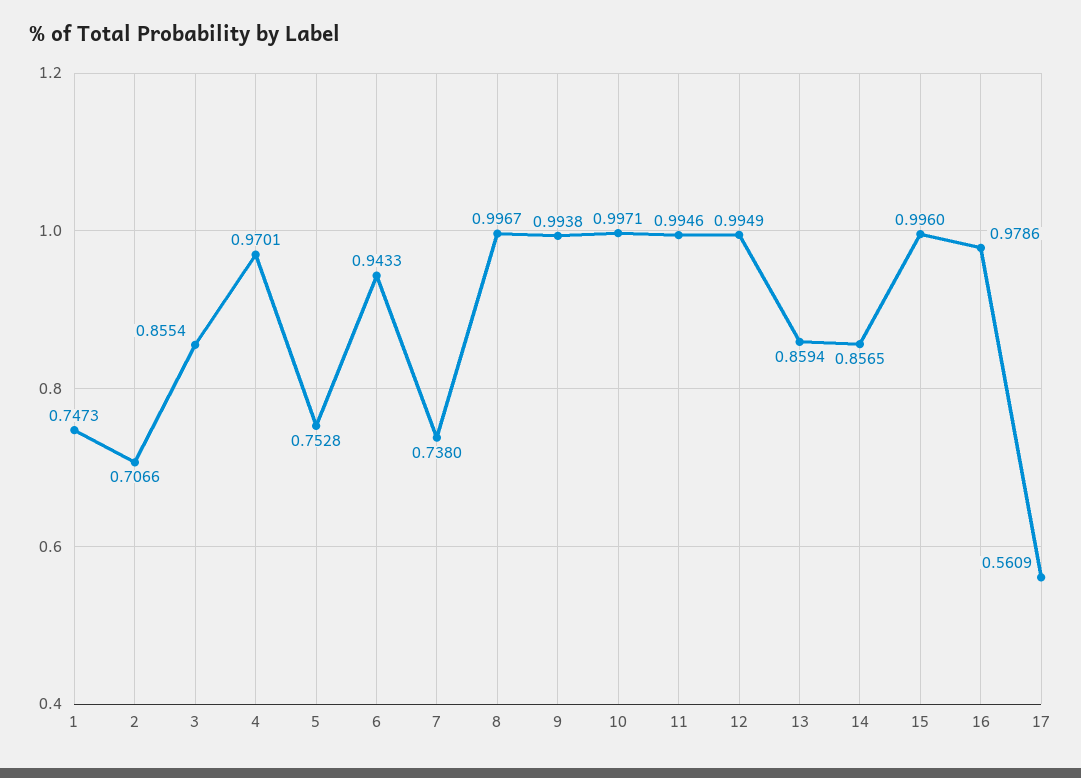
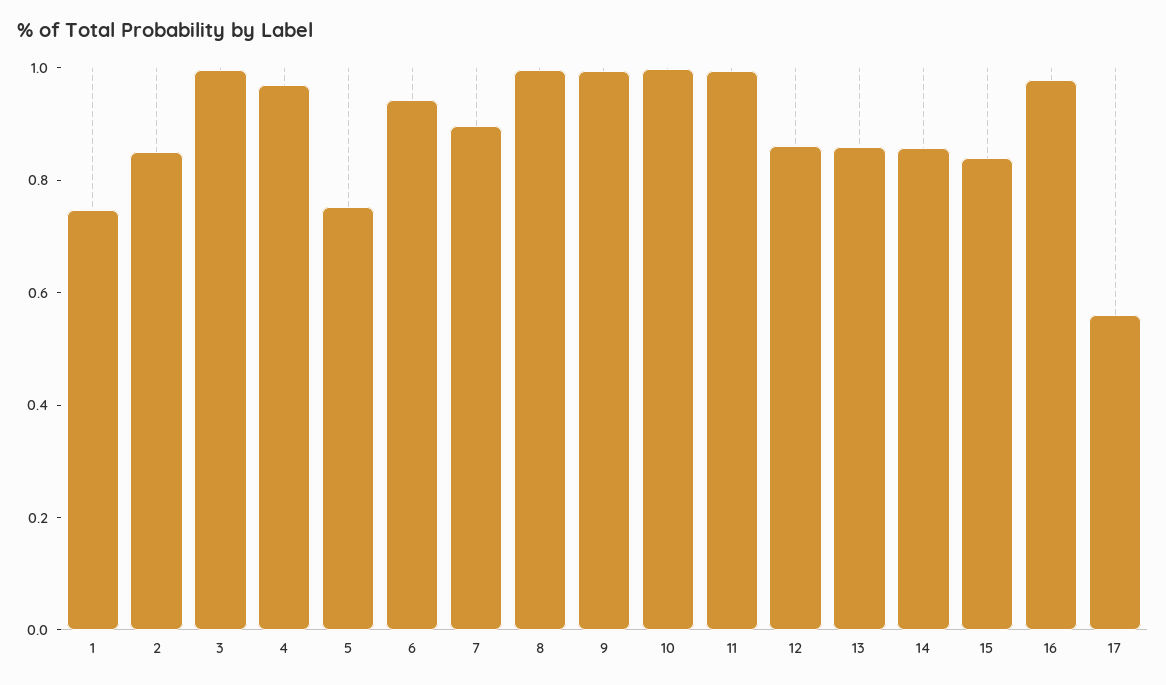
  {
    "1": 0.7473,
-   "2": 0.7066,
+   "2": 0.85,
-   "3": 0.8554,
+   "3": 1,
    "4": 0.9701,
    "5": 0.7528,
    "6": 0.9433,
-   "7": 0.738,
+   "7": 0.9,
    "8": 0.9967,
    "9": 0.9938,
    "10": 0.9971,
    "11": 0.9946,
-   "12": 0.9949,
+   "12": 0.85,
    "13": 0.8594,
    "14": 0.8565,
-   "15": 0.996,
+   "15": 0.85,
    "16": 0.9786,
    "17": 0.5609
  }

